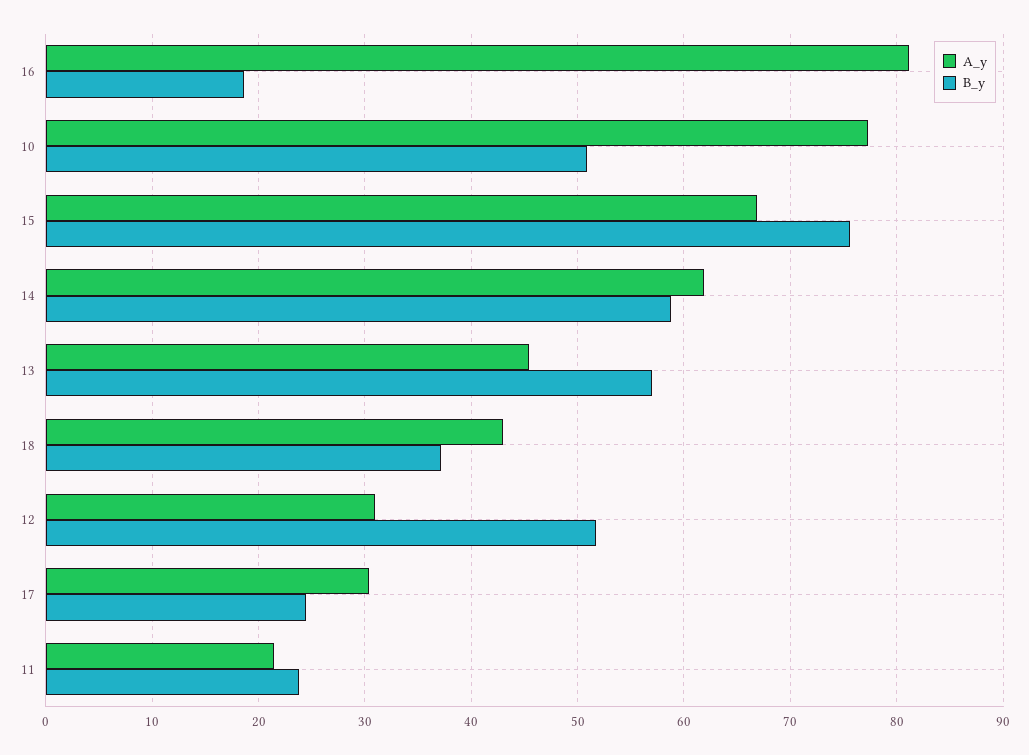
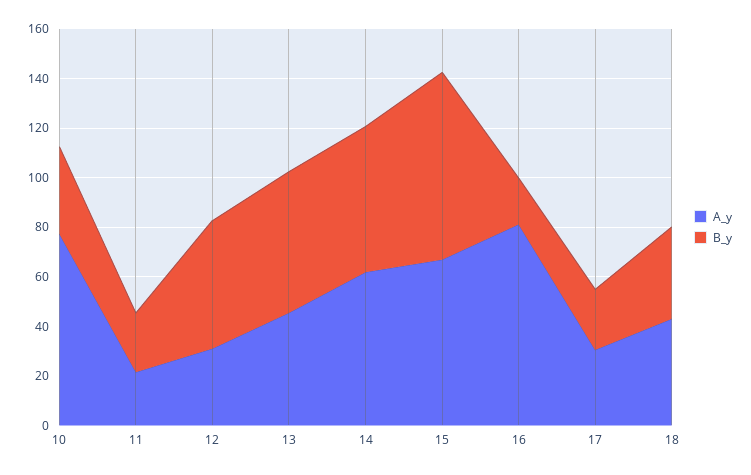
  {
    "A_y": {
      "16": 81,
      "10": 77,
      "15": 67,
      "14": 62,
      "13": 45,
      "18": 43,
      "12": 31,
      "17": 30,
      "11": 21
    },
    "B_y": {
      "16": 19,
-     "10": 51,
+     "10": 35,
      "15": 76,
      "14": 59,
      "13": 57,
      "18": 37,
      "12": 52,
      "17": 24,
      "11": 24
    }
  }

